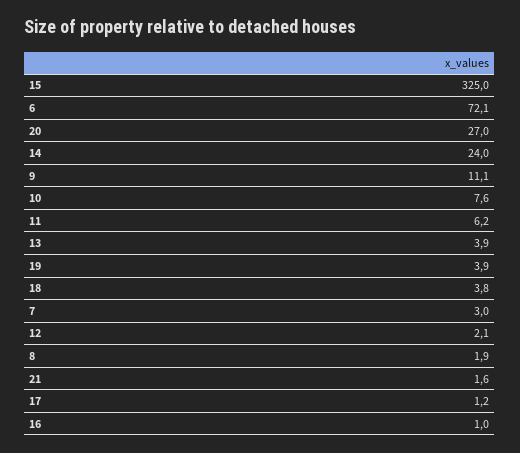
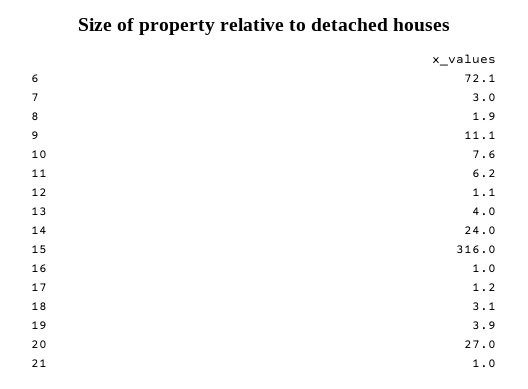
  {
-   "15": 325,
+   "15": 316,
    "6": 72.1,
    "20": 27,
    "14": 24,
    "9": 11.1,
    "10": 7.6,
    "11": 6.2,
-   "13": 3.9,
+   "13": 4,
    "19": 3.9,
-   "18": 3.8,
+   "18": 3.1,
    "7": 3,
-   "12": 2.1,
+   "12": 1.1,
    "8": 1.9,
-   "21": 1.6,
+   "21": 1,
    "17": 1.2,
    "16": 1
  }

